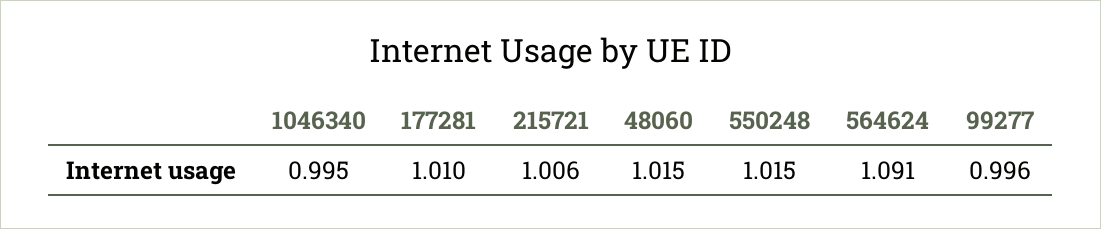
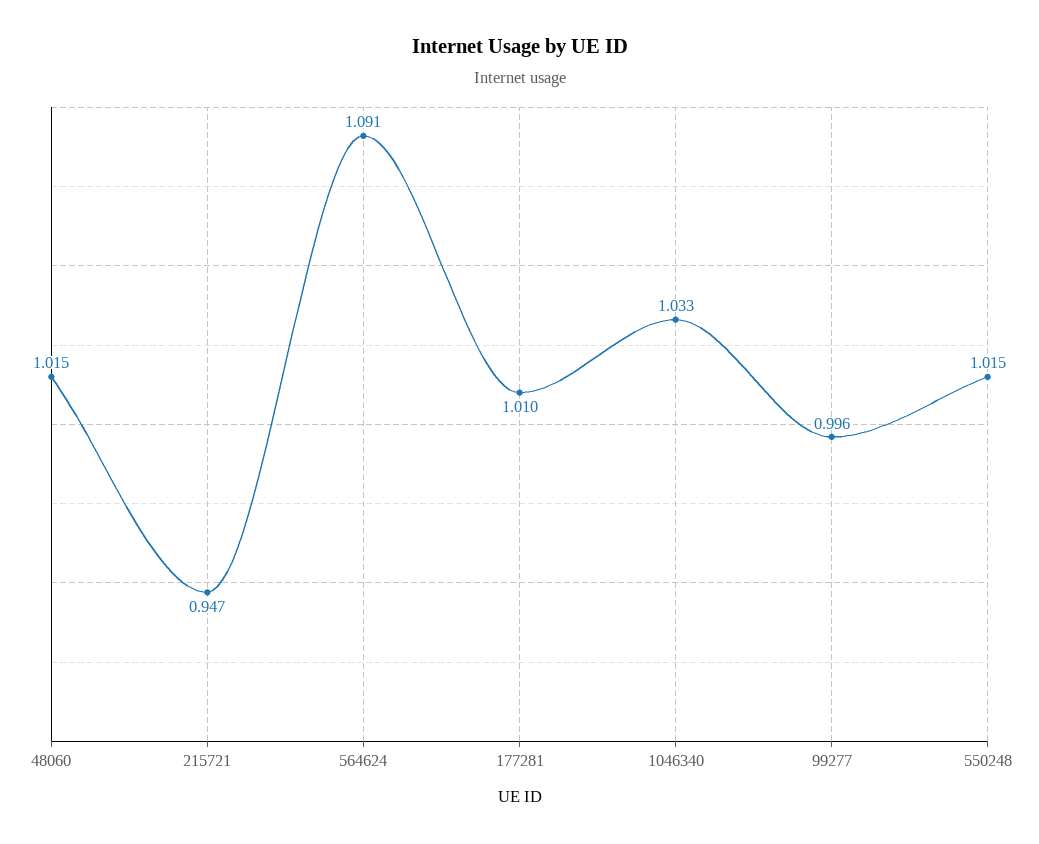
  {
-   "1046340": 0.995,
+   "1046340": 1.033,
    "177281": 1.01,
-   "215721": 1.006,
+   "215721": 0.947,
    "48060": 1.015,
    "550248": 1.015,
    "564624": 1.091,
    "99277": 0.996
  }

